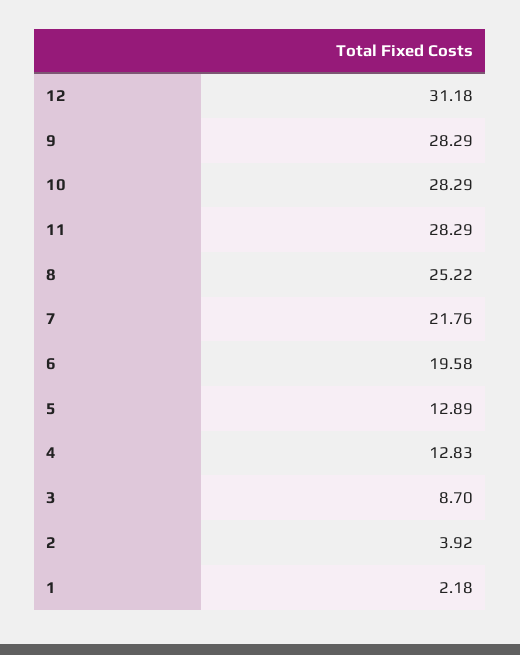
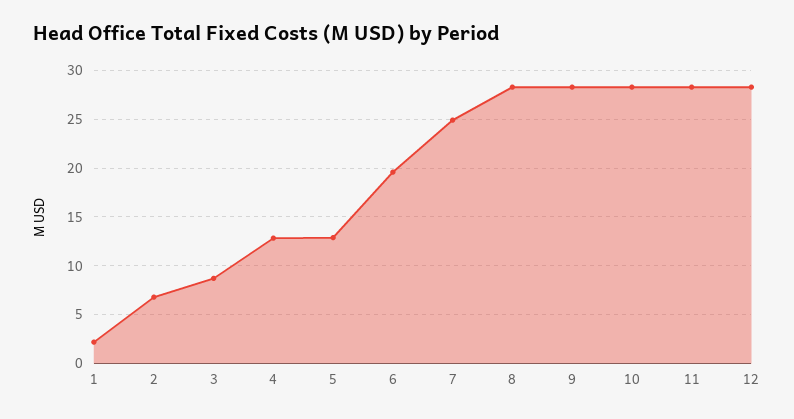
  {
-   "12": 31.18,
+   "12": 28,
    "9": 28.29,
    "10": 28.29,
    "11": 28.29,
-   "8": 25.22,
+   "8": 28,
-   "7": 21.76,
+   "7": 25,
    "6": 19.58,
    "5": 12.89,
    "4": 12.83,
    "3": 8.7,
-   "2": 3.92,
+   "2": 7,
    "1": 2.18
  }

